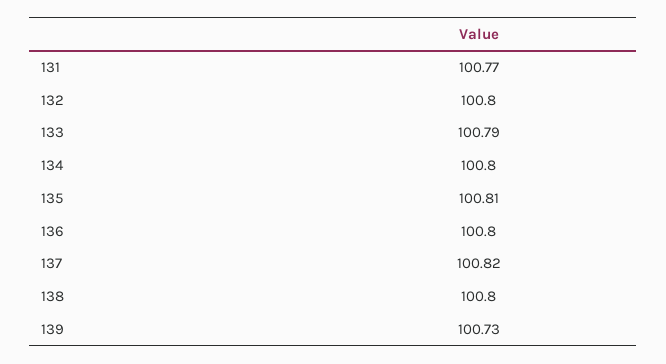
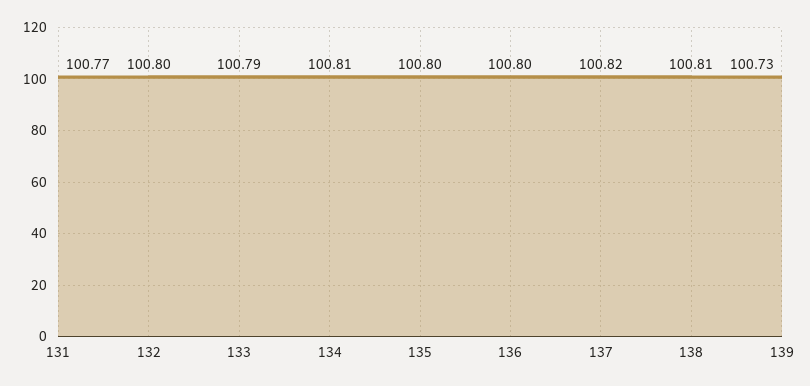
  {
    "131": 100.77,
    "132": 100.8,
    "133": 100.79,
-   "134": 100.8,
+   "134": 100.81,
-   "135": 100.81,
+   "135": 100.8,
    "136": 100.8,
    "137": 100.82,
-   "138": 100.8,
+   "138": 100.81,
    "139": 100.73
  }

